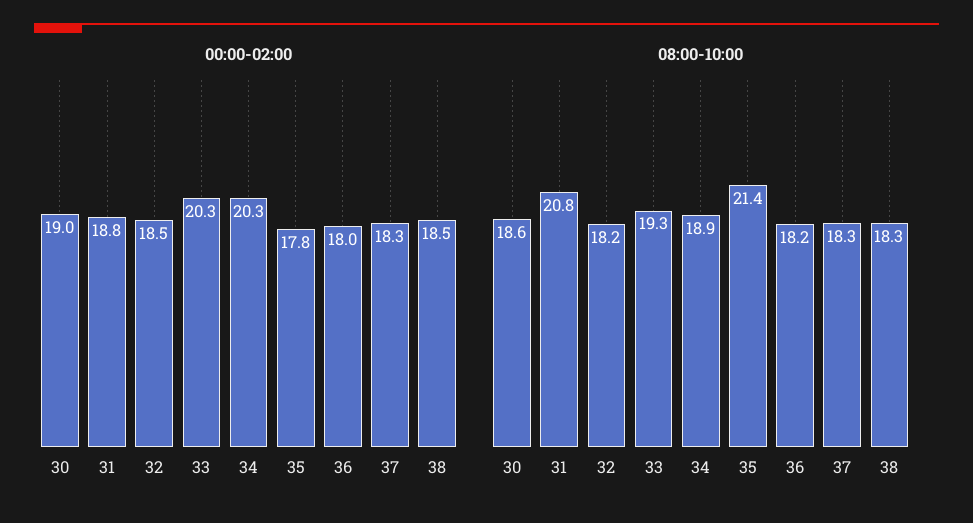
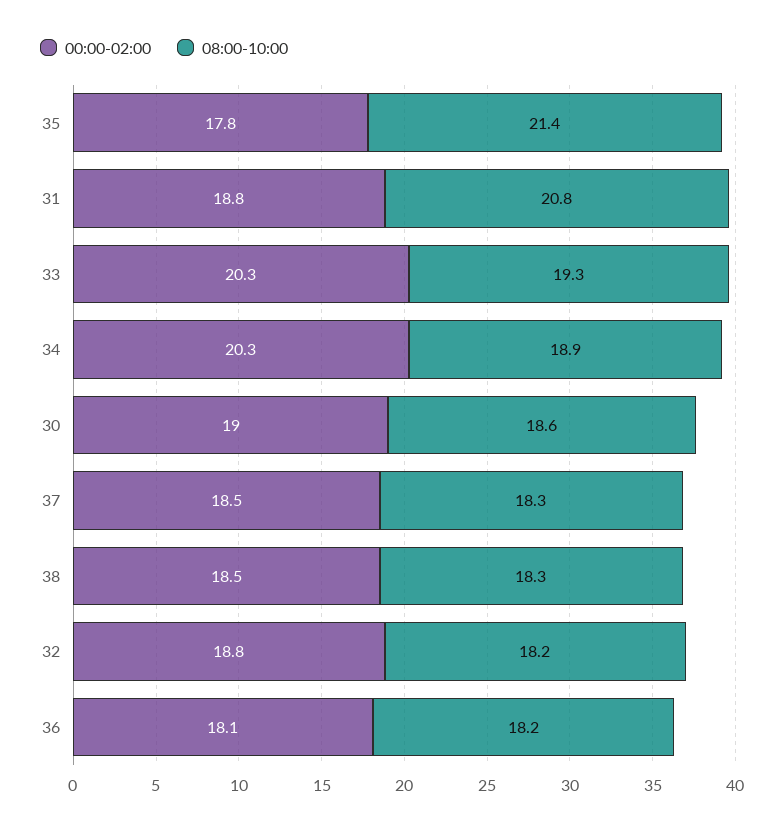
  {
    "00:00-02:00": {
      "30": 19,
      "31": 18.8,
-     "32": 18.5,
+     "32": 18.8,
      "33": 20.3,
      "34": 20.3,
      "35": 17.8,
-     "36": 18,
+     "36": 18.1,
-     "37": 18.3,
+     "37": 18.5,
      "38": 18.5
    },
    "08:00-10:00": {
      "30": 18.6,
      "31": 20.8,
      "32": 18.2,
      "33": 19.3,
      "34": 18.9,
      "35": 21.4,
      "36": 18.2,
      "37": 18.3,
      "38": 18.3
    }
  }

